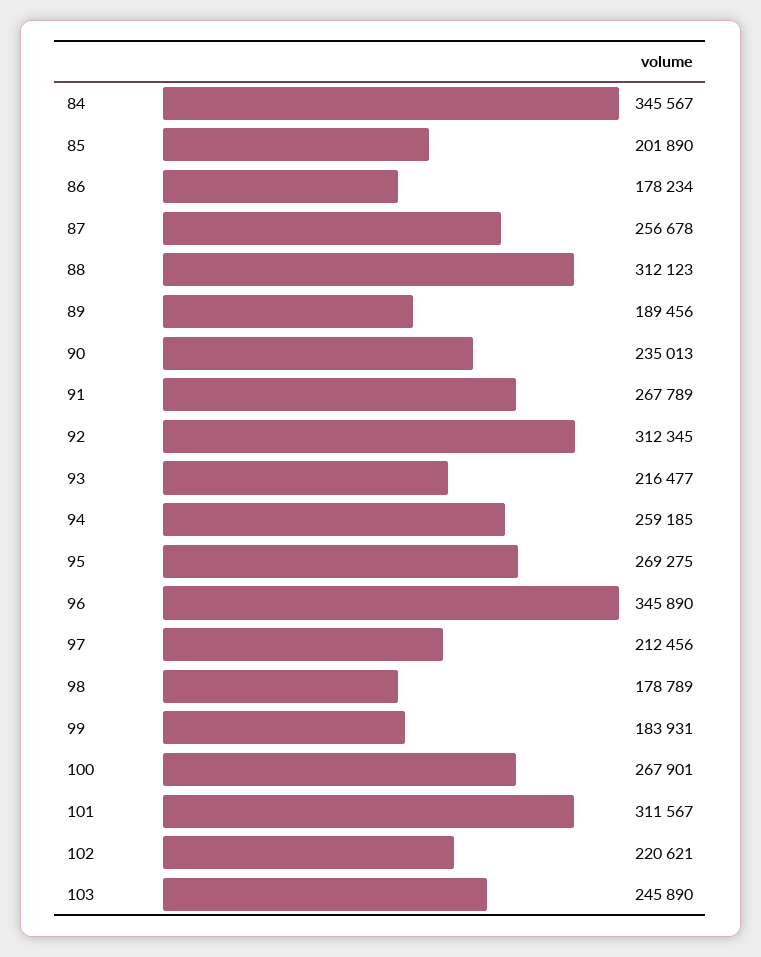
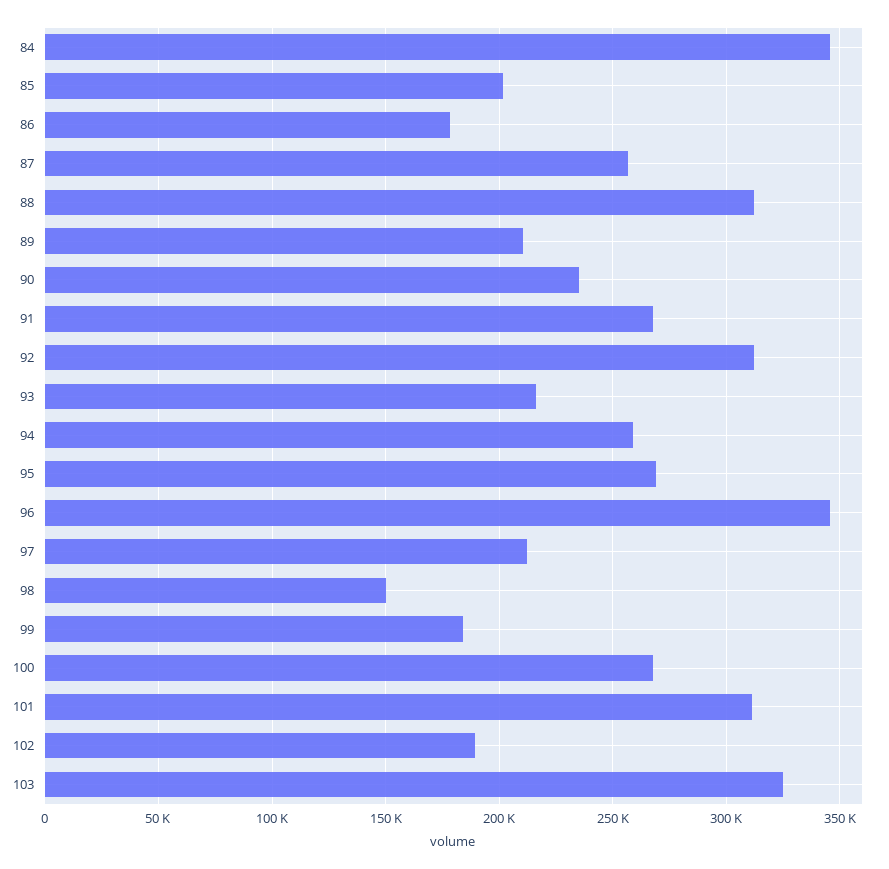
  {
    "84": 345567,
    "85": 201890,
    "86": 178234,
    "87": 256678,
    "88": 312123,
-   "89": 189456,
+   "89": 210000,
    "90": 235013,
    "91": 267789,
    "92": 312345,
    "93": 216477,
    "94": 259185,
    "95": 269275,
    "96": 345890,
    "97": 212456,
-   "98": 178789,
+   "98": 150000,
    "99": 183931,
    "100": 267901,
    "101": 311567,
-   "102": 220621,
+   "102": 190000,
-   "103": 245890
+   "103": 325000
  }

